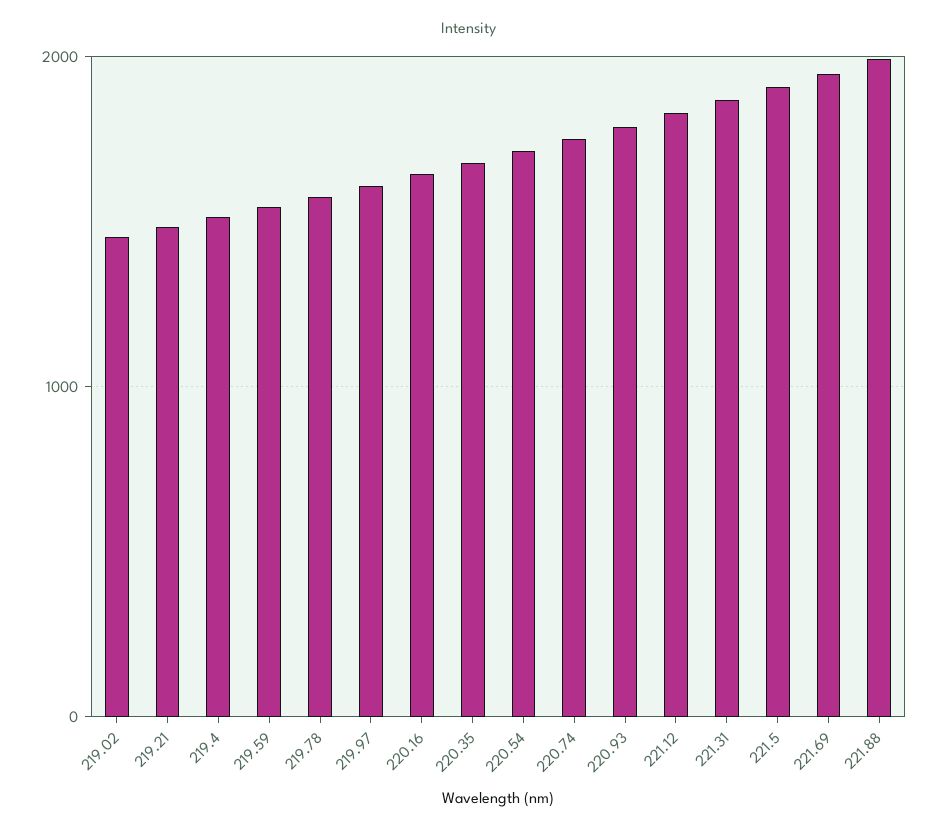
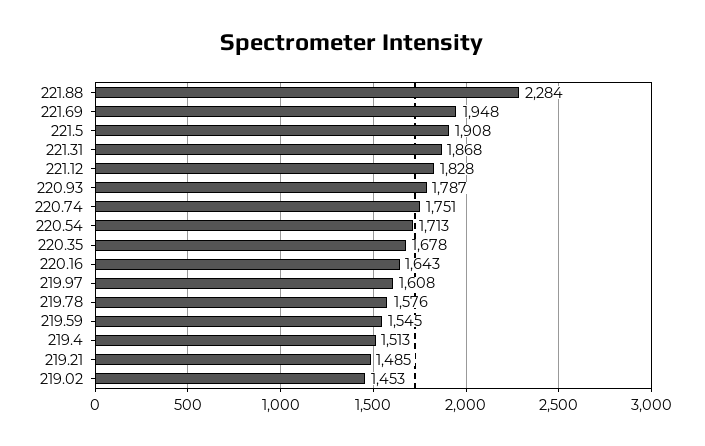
  {
    "219.02": 1453,
    "219.21": 1485,
    "219.4": 1513,
    "219.59": 1545,
    "219.78": 1576,
    "219.97": 1608,
    "220.16": 1643,
    "220.35": 1678,
    "220.54": 1713,
    "220.74": 1751,
    "220.93": 1787,
    "221.12": 1828,
    "221.31": 1868,
    "221.5": 1908,
    "221.69": 1948,
-   "221.88": 2000
+   "221.88": 2284
  }

